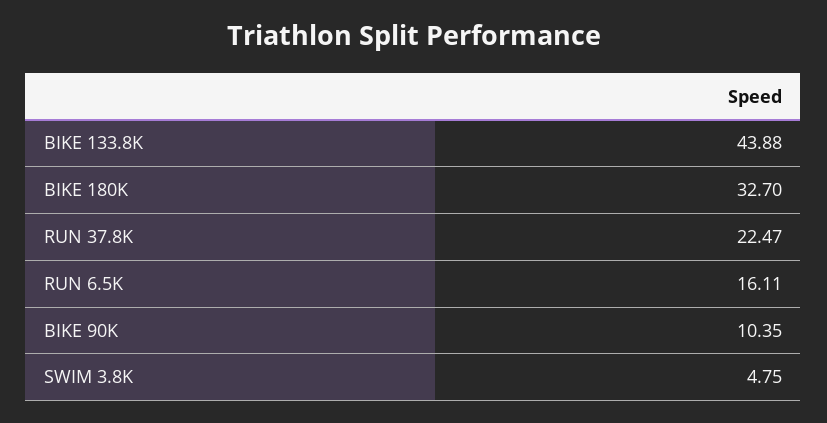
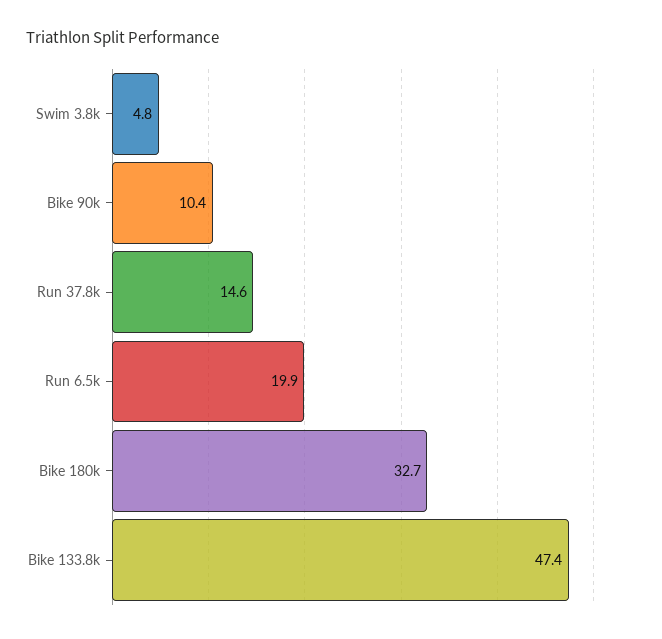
  {
-   "BIKE 133.8K": 43.88,
+   "BIKE 133.8K": 47.4,
    "BIKE 180K": 32.7,
-   "RUN 37.8K": 22.47,
+   "RUN 37.8K": 14.6,
-   "RUN 6.5K": 16.11,
+   "RUN 6.5K": 19.9,
    "BIKE 90K": 10.35,
    "SWIM 3.8K": 4.75
  }

